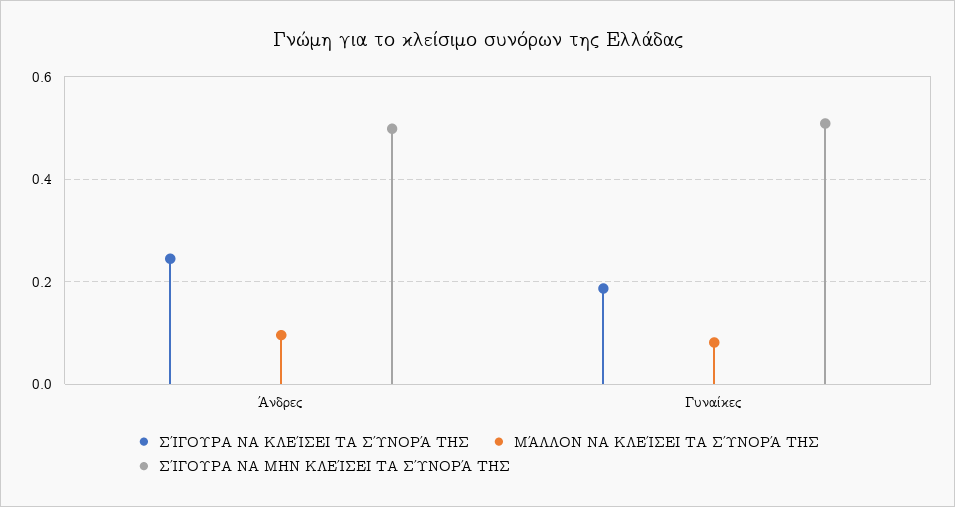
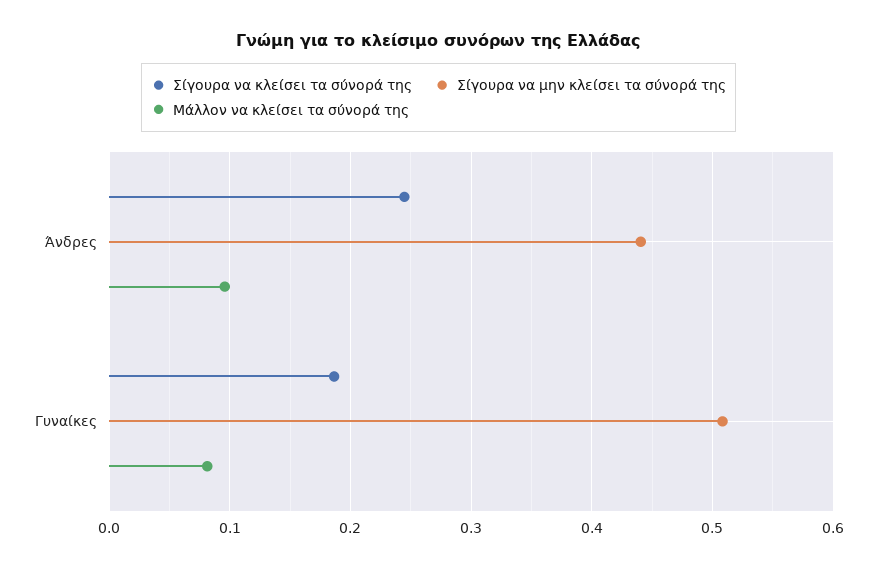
  {
    "ΣΊΓΟΥΡΑ ΝΑ ΚΛΕΊΣΕΙ ΤΑ ΣΎΝΟΡΆ ΤΗΣ": {
      "Άνδρες": 0.24,
      "Γυναίκες": 0.19
    },
    "ΜΆΛΛΟΝ ΝΑ ΚΛΕΊΣΕΙ ΤΑ ΣΎΝΟΡΆ ΤΗΣ": {
      "Άνδρες": 0.1,
      "Γυναίκες": 0.08
    },
    "ΣΊΓΟΥΡΑ ΝΑ ΜΗΝ ΚΛΕΊΣΕΙ ΤΑ ΣΎΝΟΡΆ ΤΗΣ": {
-     "Άνδρες": 0.5,
+     "Άνδρες": 0.44,
      "Γυναίκες": 0.51
    }
  }

